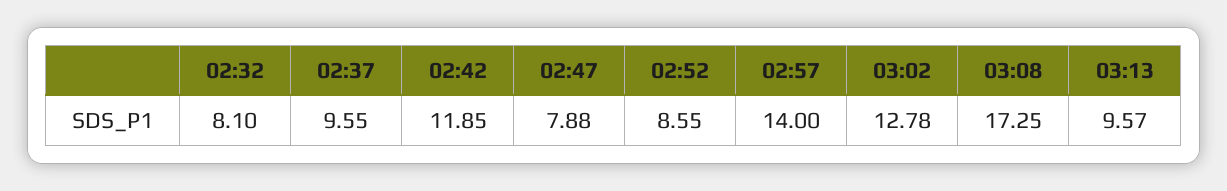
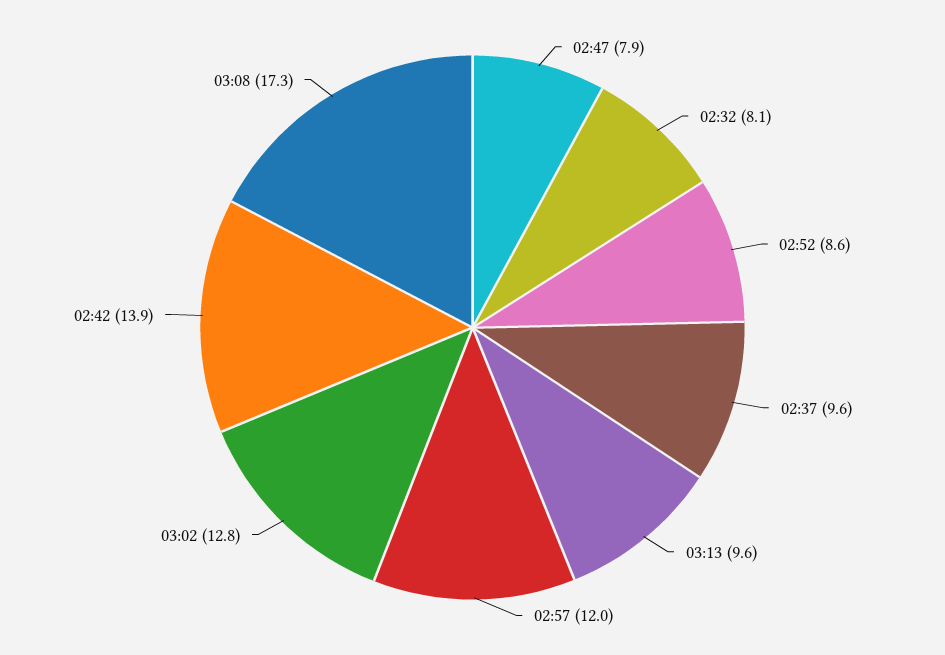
  {
    "02:32": 8.1,
    "02:37": 9.55,
-   "02:42": 11.85,
+   "02:42": 13.9,
    "02:47": 7.88,
    "02:52": 8.55,
-   "02:57": 14,
+   "02:57": 12,
    "03:02": 12.78,
    "03:08": 17.25,
    "03:13": 9.57
  }

